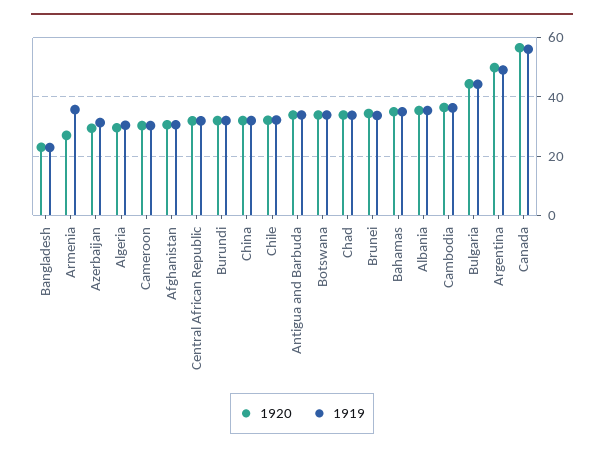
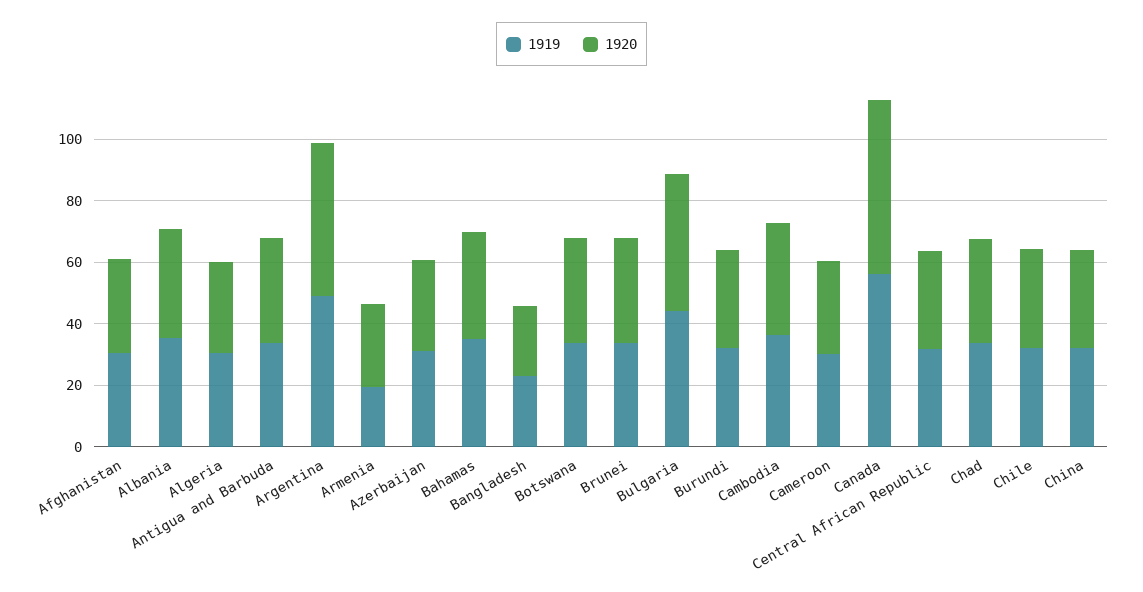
  {
    "1920": {
      "Bangladesh": 22.5,
      "Armenia": 27.5,
      "Azerbaijan": 30,
      "Algeria": 30,
      "Cameroon": 30,
      "Afghanistan": 30,
      "Central African Republic": 32.5,
      "Burundi": 32.5,
      "China": 32.5,
      "Chile": 32.5,
      "Antigua and Barbuda": 35,
      "Botswana": 35,
      "Chad": 35,
      "Brunei": 35,
      "Bahamas": 35,
      "Albania": 35,
      "Cambodia": 37.5,
      "Bulgaria": 45,
      "Argentina": 50,
      "Canada": 57.5
    },
    "1919": {
      "Bangladesh": 22.5,
-     "Armenia": 35,
+     "Armenia": 20,
      "Azerbaijan": 32.5,
      "Algeria": 30,
      "Cameroon": 30,
      "Afghanistan": 30,
      "Central African Republic": 32.5,
      "Burundi": 32.5,
      "China": 32.5,
      "Chile": 32.5,
      "Antigua and Barbuda": 35,
      "Botswana": 35,
      "Chad": 35,
      "Brunei": 32.5,
      "Bahamas": 35,
      "Albania": 35,
      "Cambodia": 37.5,
      "Bulgaria": 45,
      "Argentina": 50,
      "Canada": 55
    }
  }

